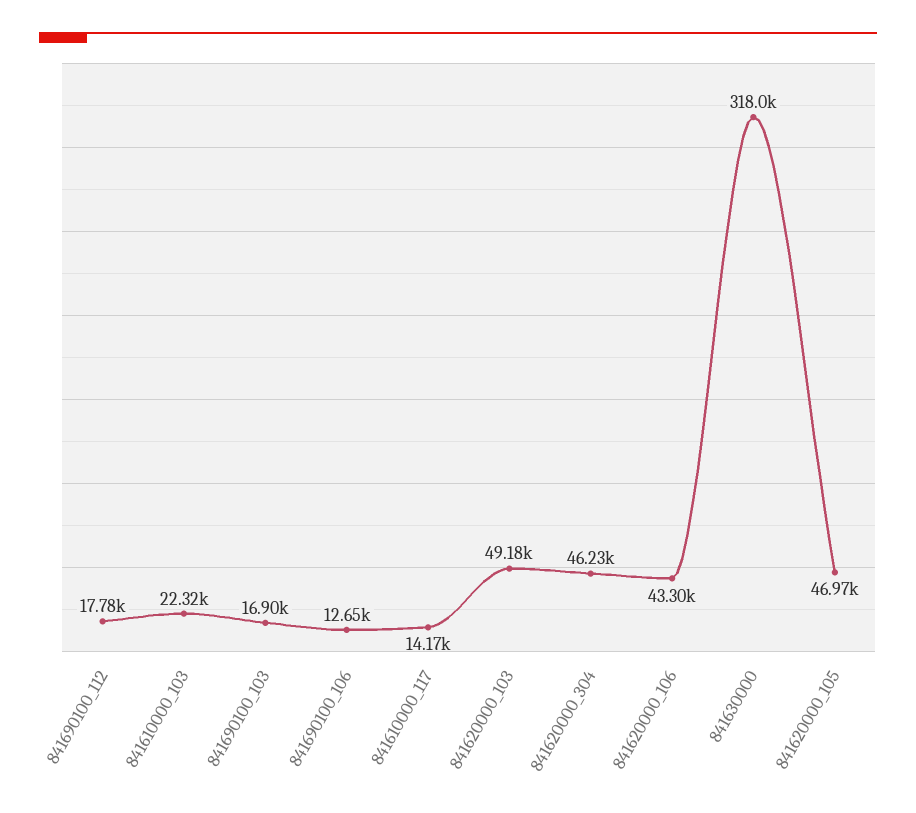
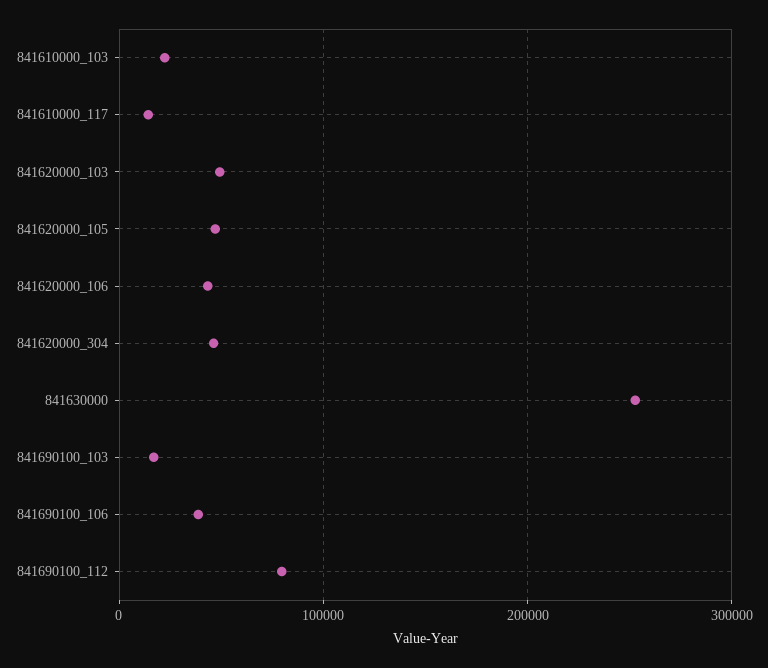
  {
-   "841690100_112": 17780,
+   "841690100_112": 80000,
    "841610000_103": 22320,
    "841690100_103": 16900,
-   "841690100_106": 12650,
+   "841690100_106": 40000,
    "841610000_117": 14170,
    "841620000_103": 49180,
    "841620000_304": 46230,
    "841620000_106": 43300,
-   "841630000": 318000,
+   "841630000": 250000,
    "841620000_105": 46970
  }

